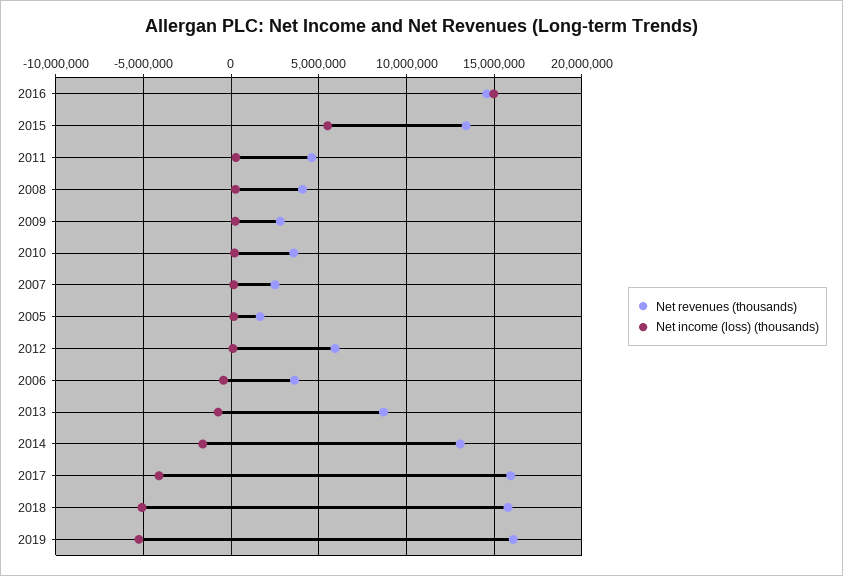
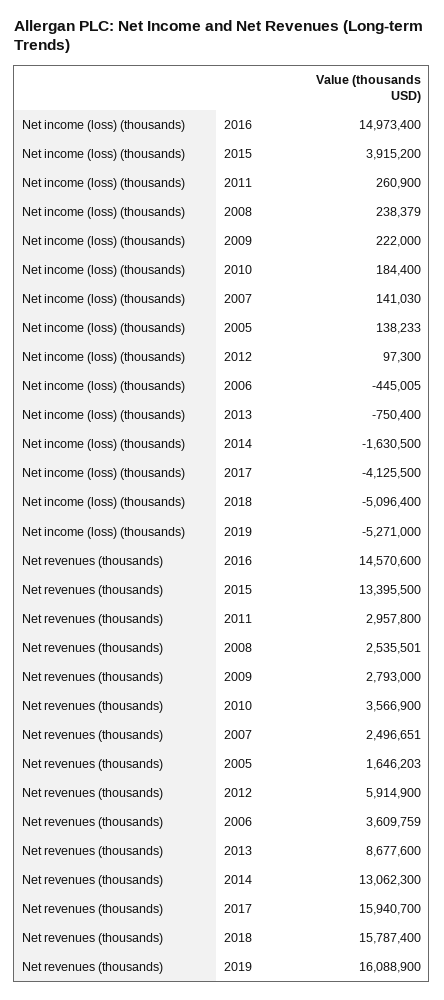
  {
    "Net revenues (thousands)": {
      "2016": 14570600,
      "2015": 13395500,
-     "2011": 4500000,
+     "2011": 2957800,
-     "2008": 4000000,
+     "2008": 2535501,
      "2009": 2793000,
      "2010": 3566900,
      "2007": 2496651,
      "2005": 1646203,
      "2012": 5914900,
      "2006": 3609759,
      "2013": 8677600,
      "2014": 13062300,
      "2017": 15940700,
      "2018": 15787400,
      "2019": 16088900
    },
    "Net income (loss) (thousands)": {
      "2016": 14973400,
-     "2015": 5500000,
+     "2015": 3915200,
      "2011": 260900,
      "2008": 238379,
      "2009": 222000,
      "2010": 184400,
      "2007": 141030,
      "2005": 138233,
      "2012": 97300,
      "2006": -445005,
      "2013": -750400,
      "2014": -1630500,
      "2017": -4125500,
      "2018": -5096400,
      "2019": -5271000
    }
  }

